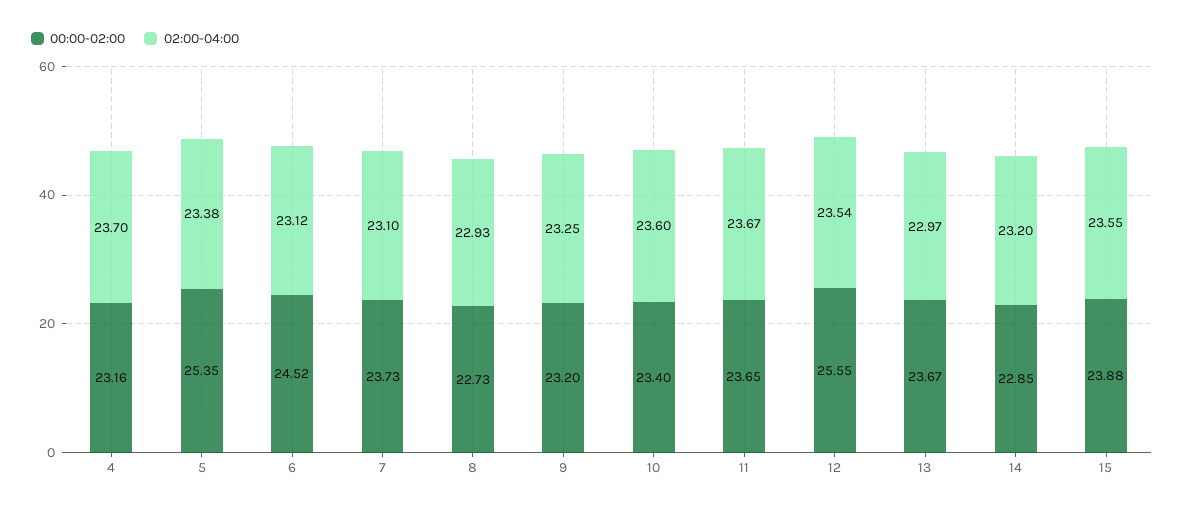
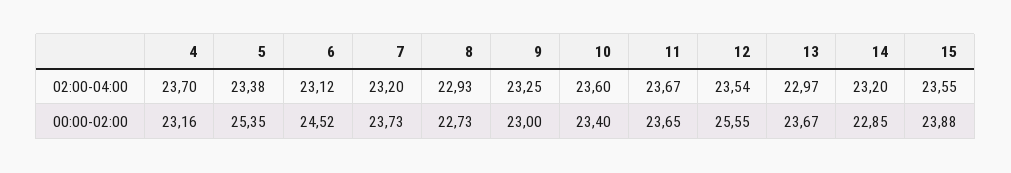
  {
    "00:00-02:00": {
      "4": 23.16,
      "5": 25.35,
      "6": 24.52,
      "7": 23.73,
      "8": 22.73,
-     "9": 23.2,
+     "9": 23,
      "10": 23.4,
      "11": 23.65,
      "12": 25.55,
      "13": 23.67,
      "14": 22.85,
      "15": 23.88
    },
    "02:00-04:00": {
      "4": 23.7,
      "5": 23.38,
      "6": 23.12,
-     "7": 23.1,
+     "7": 23.2,
      "8": 22.93,
      "9": 23.25,
      "10": 23.6,
      "11": 23.67,
      "12": 23.54,
      "13": 22.97,
      "14": 23.2,
      "15": 23.55
    }
  }

